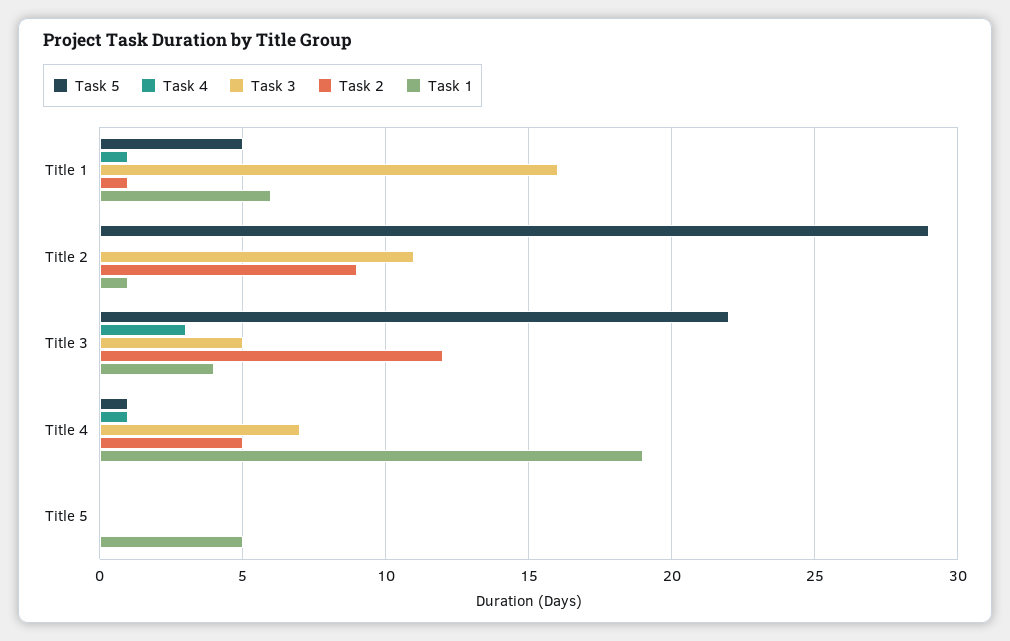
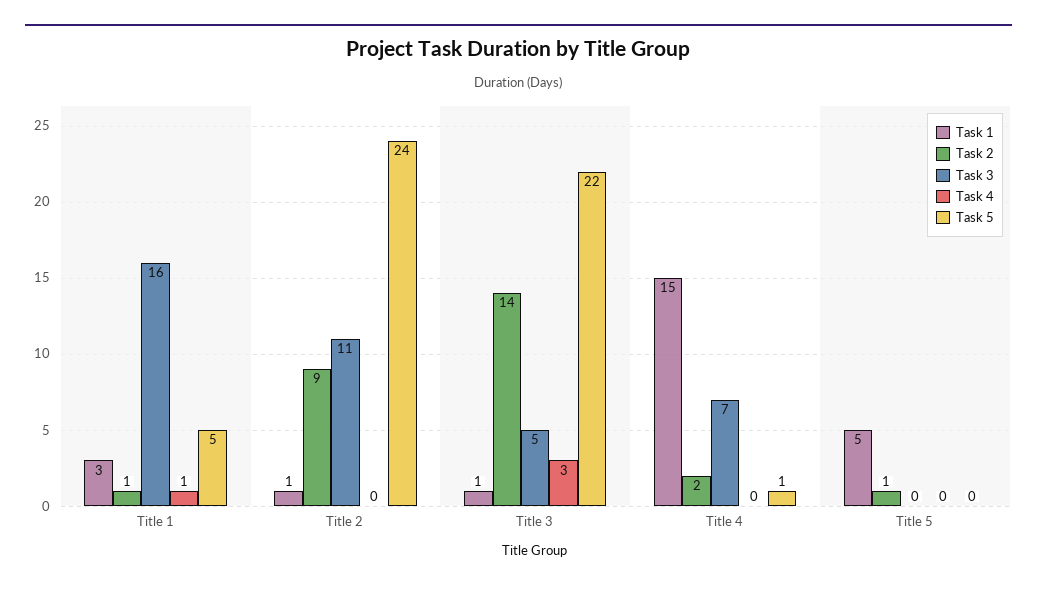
  {
    "Task 5": {
      "Title 1": 5,
-     "Title 2": 29,
+     "Title 2": 24,
      "Title 3": 22,
      "Title 4": 1,
      "Title 5": 0
    },
    "Task 4": {
      "Title 1": 1,
      "Title 2": 0,
      "Title 3": 3,
-     "Title 4": 1,
+     "Title 4": 0,
      "Title 5": 0
    },
    "Task 3": {
      "Title 1": 16,
      "Title 2": 11,
      "Title 3": 5,
      "Title 4": 7,
      "Title 5": 0
    },
    "Task 2": {
      "Title 1": 1,
      "Title 2": 9,
-     "Title 3": 12,
+     "Title 3": 14,
-     "Title 4": 5,
+     "Title 4": 2,
-     "Title 5": 0
+     "Title 5": 1
    },
    "Task 1": {
-     "Title 1": 6,
+     "Title 1": 3,
      "Title 2": 1,
-     "Title 3": 4,
+     "Title 3": 1,
-     "Title 4": 19,
+     "Title 4": 15,
      "Title 5": 5
    }
  }

